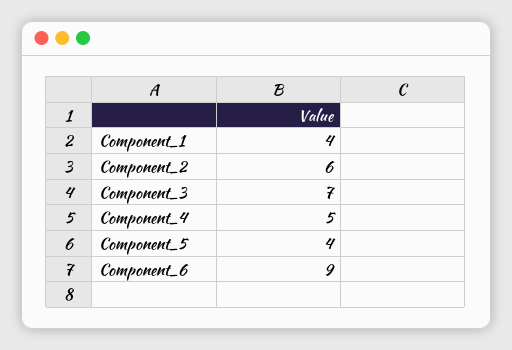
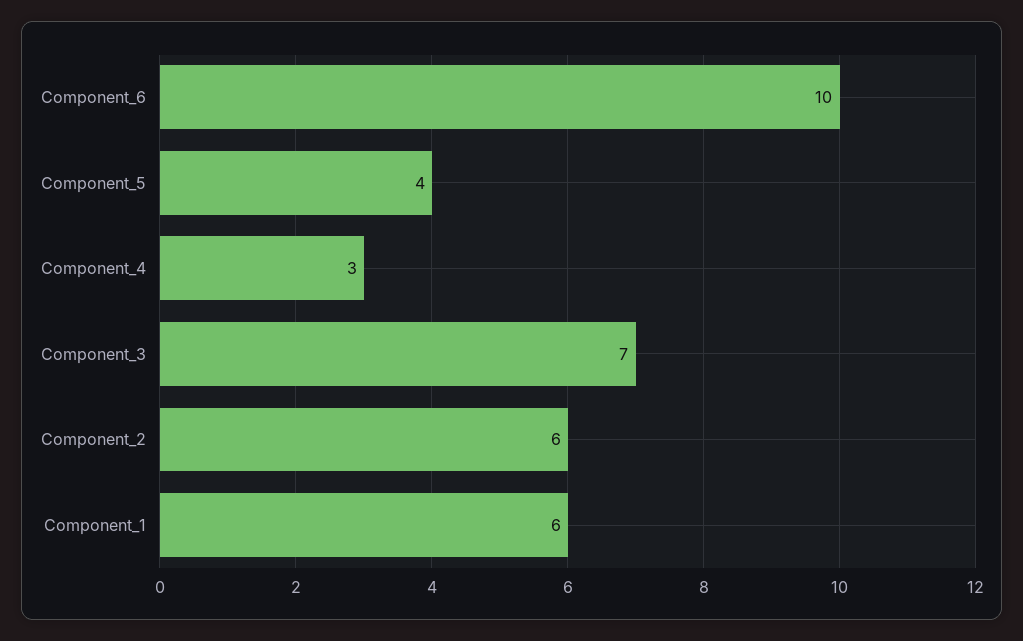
  {
-   "Component_1": 4,
+   "Component_1": 6,
    "Component_2": 6,
    "Component_3": 7,
-   "Component_4": 5,
+   "Component_4": 3,
    "Component_5": 4,
-   "Component_6": 9
+   "Component_6": 10
  }

